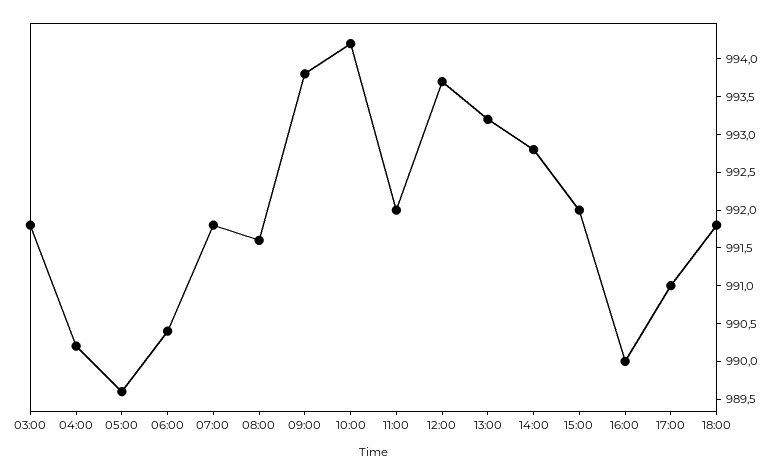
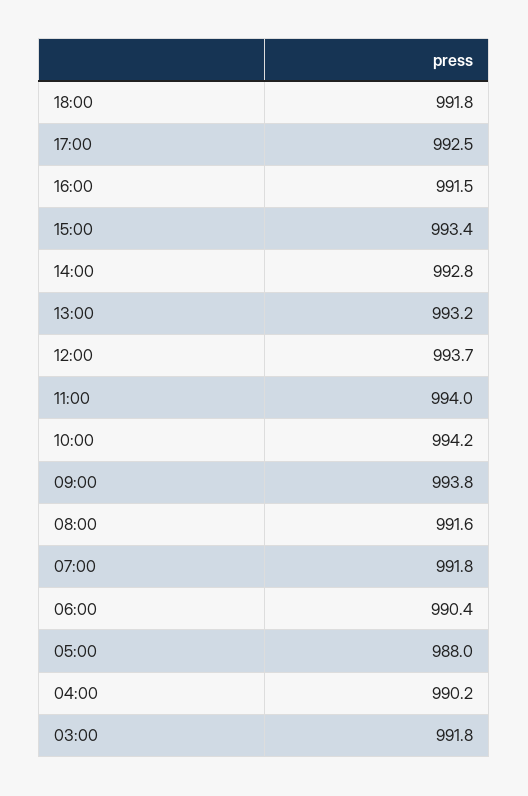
  {
    "03:00": 991.8,
    "04:00": 990.2,
-   "05:00": 989.5,
+   "05:00": 988,
    "06:00": 990.4,
    "07:00": 991.8,
    "08:00": 991.6,
    "09:00": 993.8,
    "10:00": 994.2,
-   "11:00": 992,
+   "11:00": 994,
    "12:00": 993.7,
    "13:00": 993.2,
    "14:00": 992.8,
-   "15:00": 992,
+   "15:00": 993.4,
-   "16:00": 990,
+   "16:00": 991.5,
-   "17:00": 991,
+   "17:00": 992.5,
    "18:00": 991.8
  }

